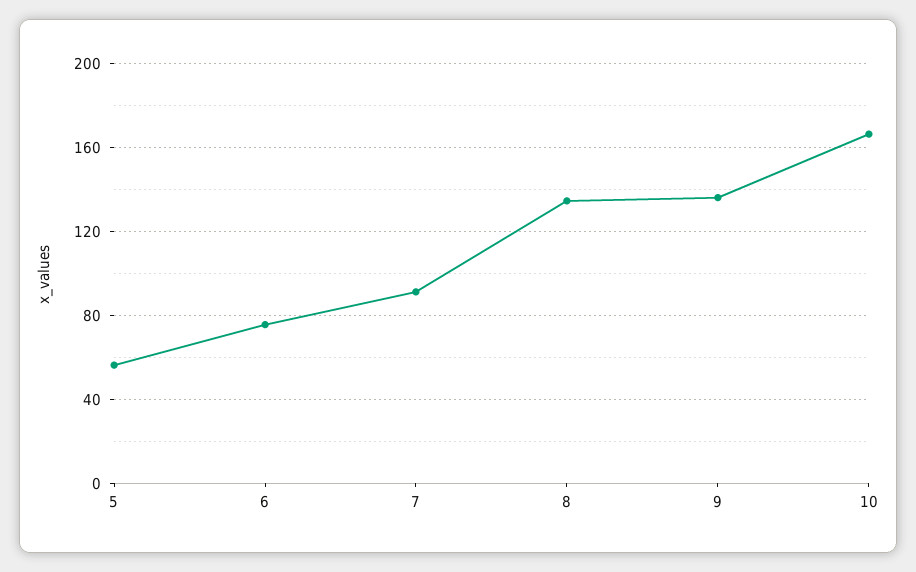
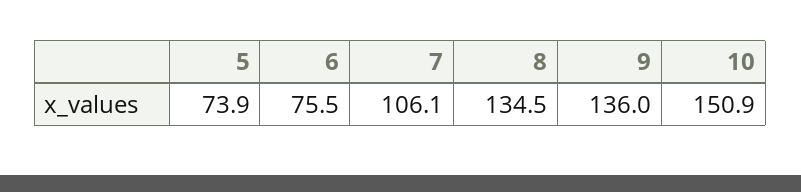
  {
-   "5": 55,
+   "5": 73.9,
    "6": 75.5,
-   "7": 90,
+   "7": 106.1,
    "8": 134.5,
    "9": 136,
-   "10": 165
+   "10": 150.9
  }

